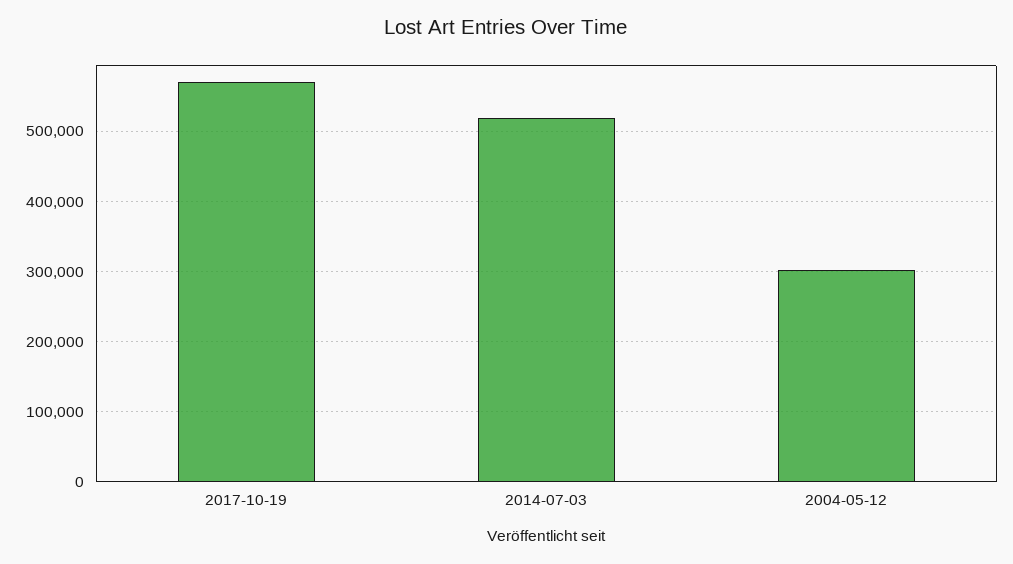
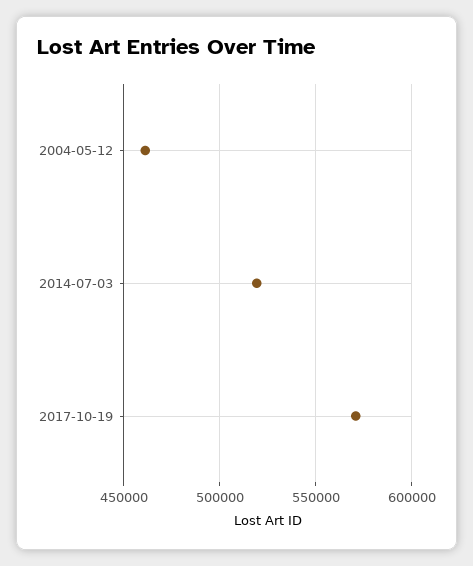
  {
    "2017-10-19": 570000,
    "2014-07-03": 520000,
-   "2004-05-12": 300000
+   "2004-05-12": 460000
  }

